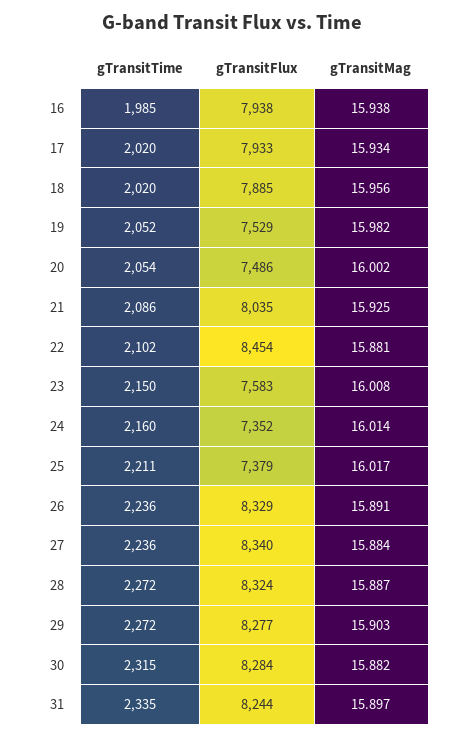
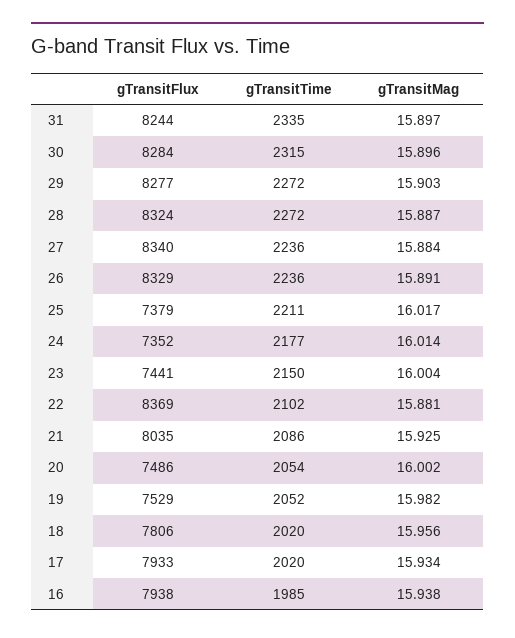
  {
    "gTransitTime": {
      "16": 1985,
      "17": 2020,
      "18": 2020,
      "19": 2052,
      "20": 2054,
      "21": 2086,
      "22": 2102,
      "23": 2150,
-     "24": 2160,
+     "24": 2177,
      "25": 2211,
      "26": 2236,
      "27": 2236,
      "28": 2272,
      "29": 2272,
      "30": 2315,
      "31": 2335
    },
    "gTransitFlux": {
      "16": 7938,
      "17": 7933,
-     "18": 7885,
+     "18": 7806,
      "19": 7529,
      "20": 7486,
      "21": 8035,
-     "22": 8454,
+     "22": 8369,
-     "23": 7583,
+     "23": 7441,
      "24": 7352,
      "25": 7379,
      "26": 8329,
      "27": 8340,
      "28": 8324,
      "29": 8277,
      "30": 8284,
      "31": 8244
    },
    "gTransitMag": {
      "16": 15.938,
      "17": 15.934,
      "18": 15.956,
      "19": 15.982,
      "20": 16.002,
      "21": 15.925,
      "22": 15.881,
-     "23": 16.008,
+     "23": 16.004,
      "24": 16.014,
      "25": 16.017,
      "26": 15.891,
      "27": 15.884,
      "28": 15.887,
      "29": 15.903,
-     "30": 15.882,
+     "30": 15.896,
      "31": 15.897
    }
  }

